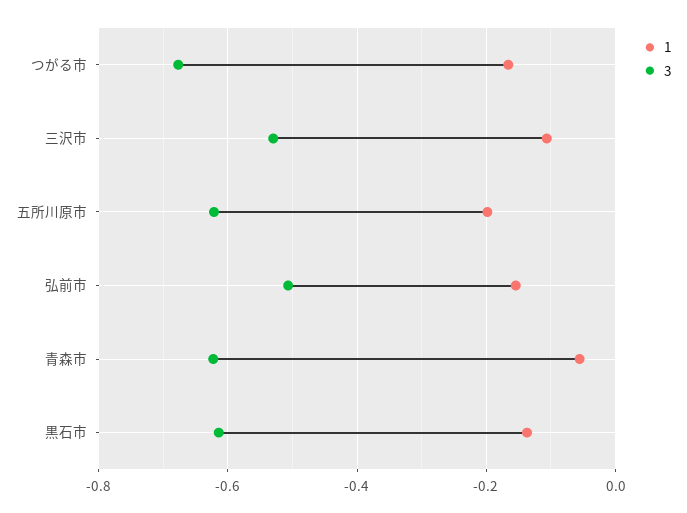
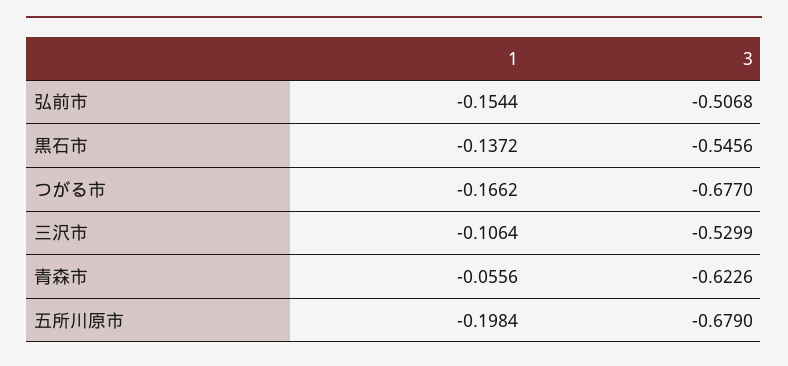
  {
    "1": {
      "つがる市": -0.1662,
      "三沢市": -0.1064,
      "五所川原市": -0.1984,
      "弘前市": -0.1544,
      "青森市": -0.0556,
      "黒石市": -0.1372
    },
    "3": {
      "つがる市": -0.677,
      "三沢市": -0.5299,
-     "五所川原市": -0.62,
+     "五所川原市": -0.679,
      "弘前市": -0.5068,
      "青森市": -0.6226,
-     "黒石市": -0.62
+     "黒石市": -0.5456
    }
  }

